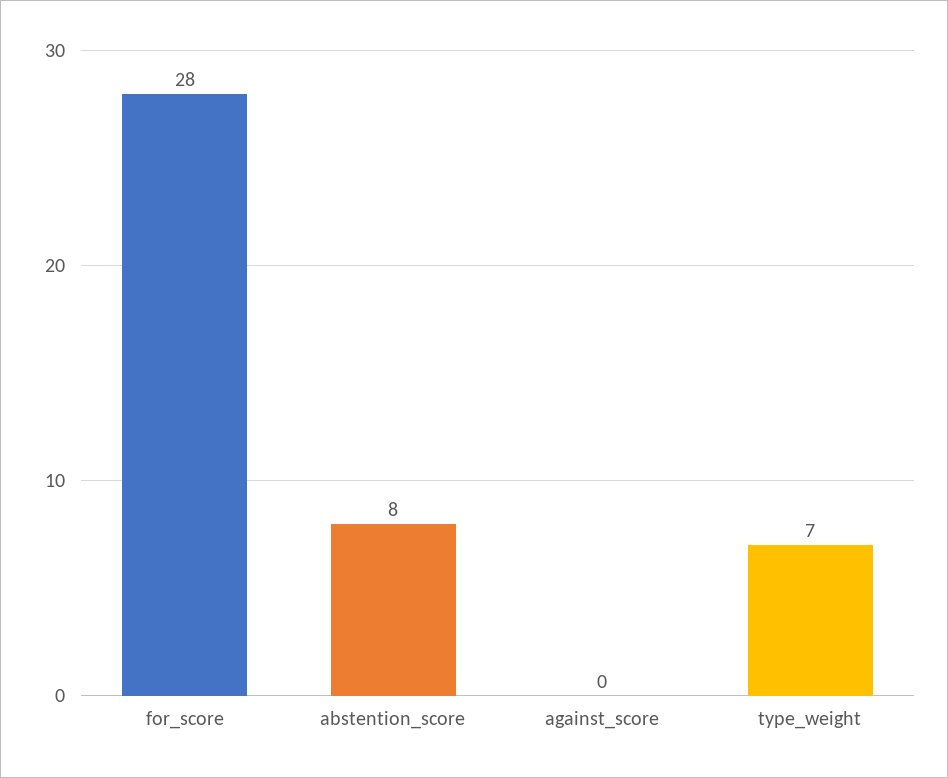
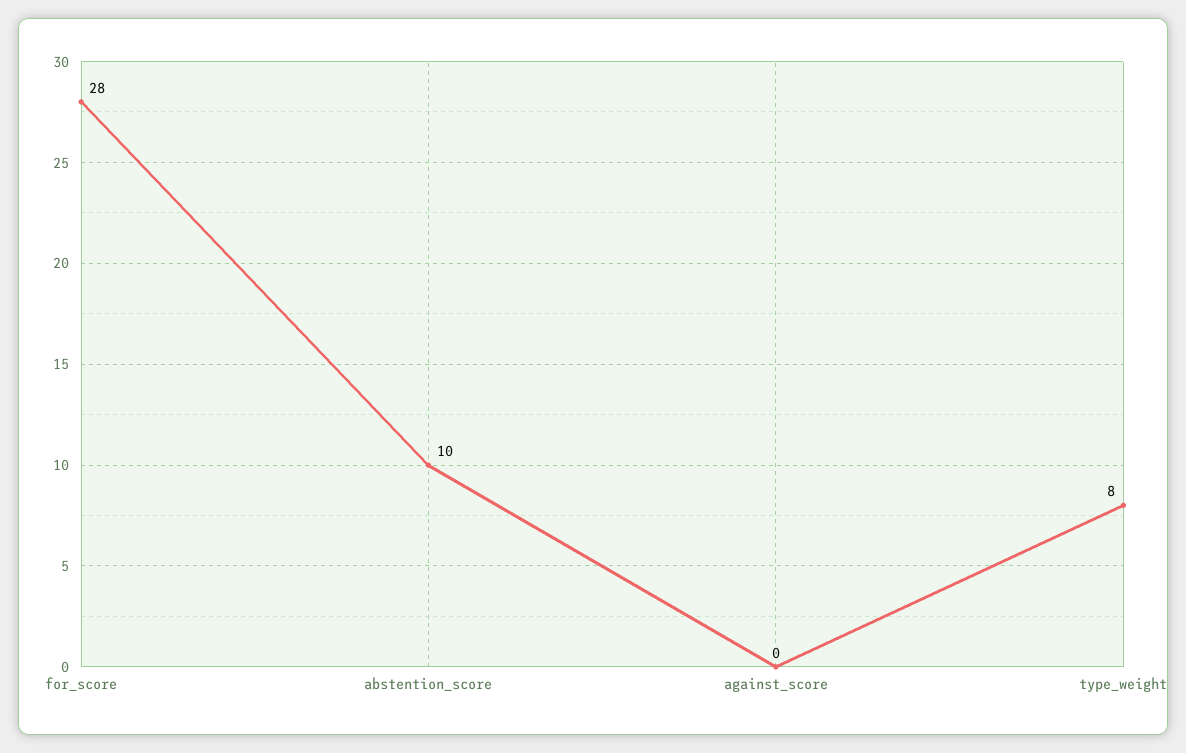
  {
    "for_score": 28,
-   "abstention_score": 8,
+   "abstention_score": 10,
    "against_score": 0,
-   "type_weight": 7
+   "type_weight": 8
  }

